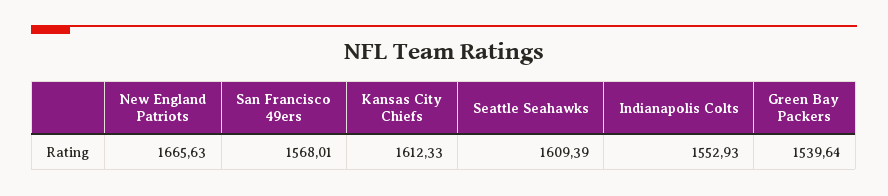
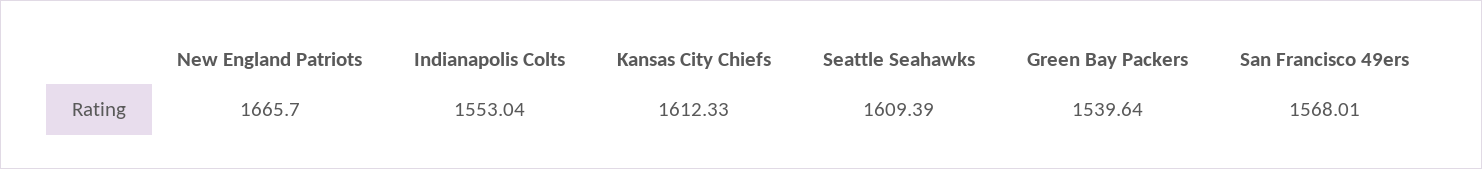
  {
-   "New England Patriots": 1665.63,
+   "New England Patriots": 1665.7,
    "San Francisco 49ers": 1568.01,
    "Kansas City Chiefs": 1612.33,
    "Seattle Seahawks": 1609.39,
-   "Indianapolis Colts": 1552.93,
+   "Indianapolis Colts": 1553.04,
    "Green Bay Packers": 1539.64
  }

